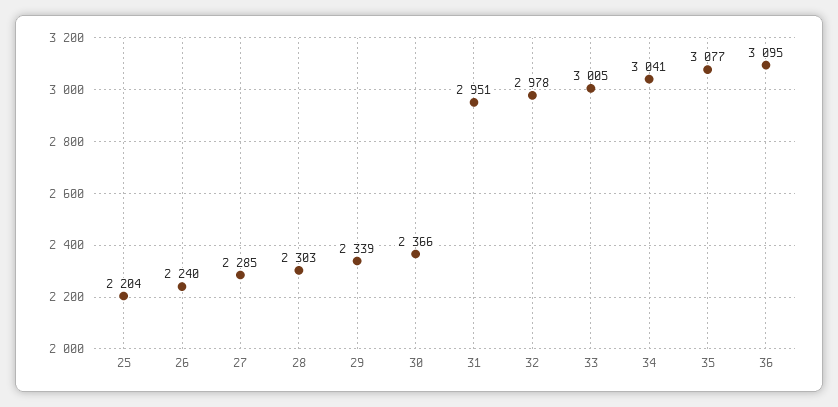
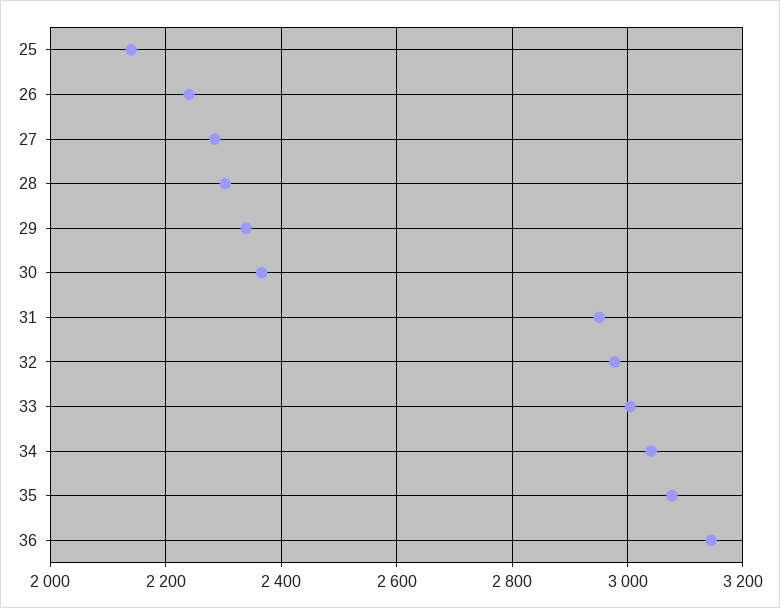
  {
-   "25": 2204,
+   "25": 2140,
    "26": 2240,
    "27": 2285,
    "28": 2303,
    "29": 2339,
    "30": 2366,
    "31": 2951,
    "32": 2978,
    "33": 3005,
    "34": 3041,
    "35": 3077,
-   "36": 3095
+   "36": 3140
  }

